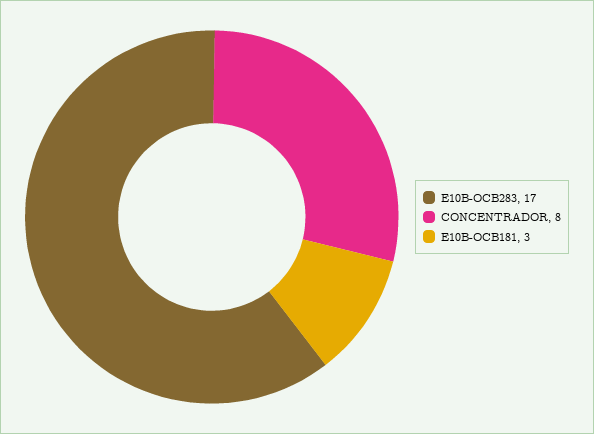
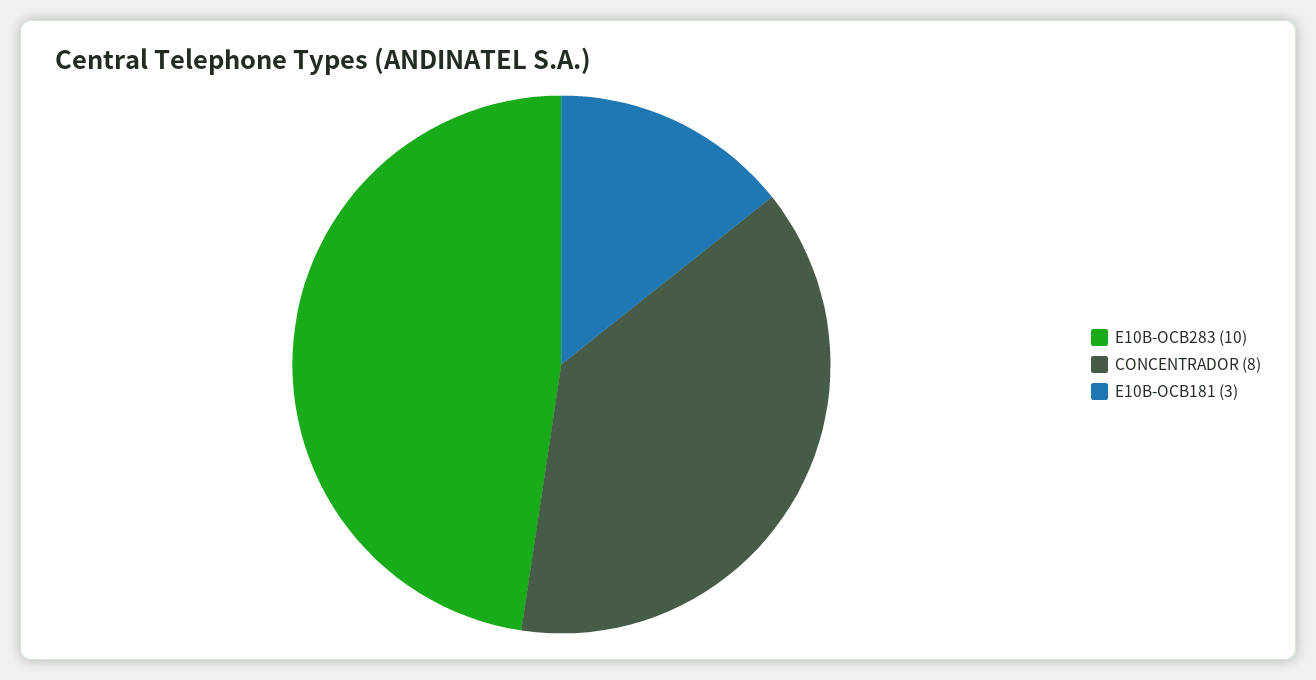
  {
-   "E10B-OCB283": 17,
+   "E10B-OCB283": 10,
    "CONCENTRADOR": 8,
    "E10B-OCB181": 3
  }

